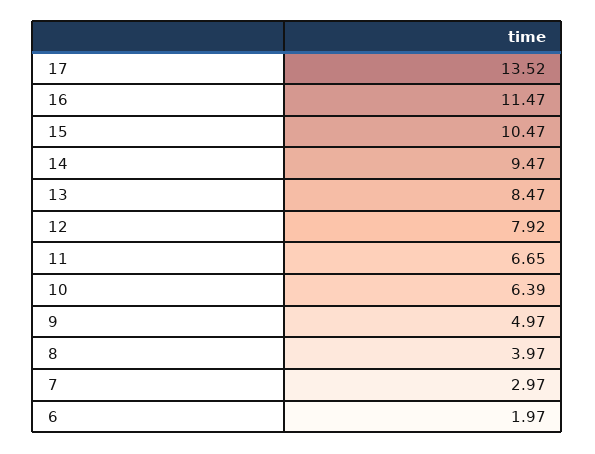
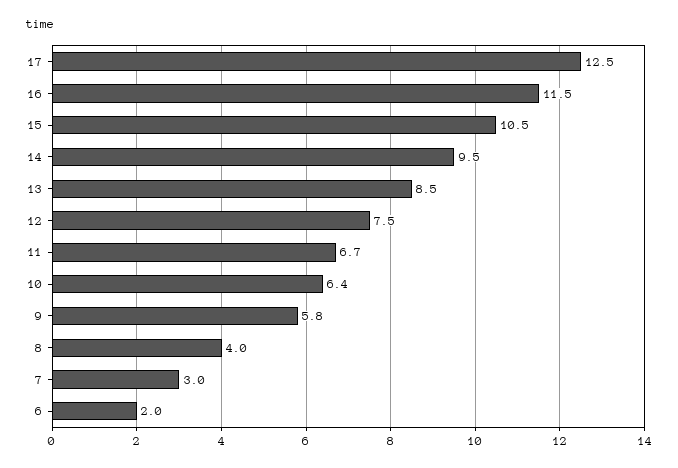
  {
-   "17": 13.52,
+   "17": 12.5,
    "16": 11.47,
    "15": 10.47,
    "14": 9.47,
    "13": 8.47,
-   "12": 7.92,
+   "12": 7.5,
    "11": 6.65,
    "10": 6.39,
-   "9": 4.97,
+   "9": 5.8,
    "8": 3.97,
    "7": 2.97,
    "6": 1.97
  }

